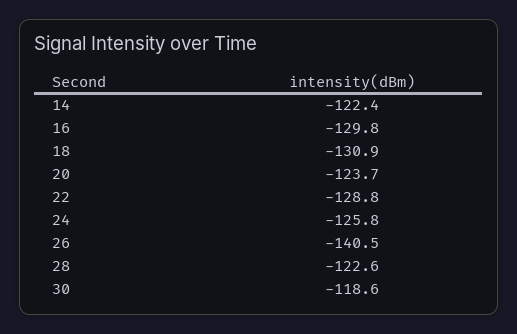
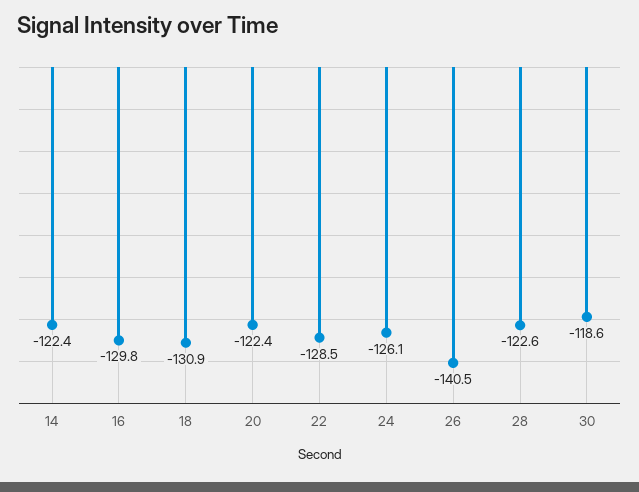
  {
    "14": -122.4,
    "16": -129.8,
    "18": -130.9,
-   "20": -123.7,
+   "20": -122.4,
-   "22": -128.8,
+   "22": -128.5,
-   "24": -125.8,
+   "24": -126.1,
    "26": -140.5,
    "28": -122.6,
    "30": -118.6
  }

